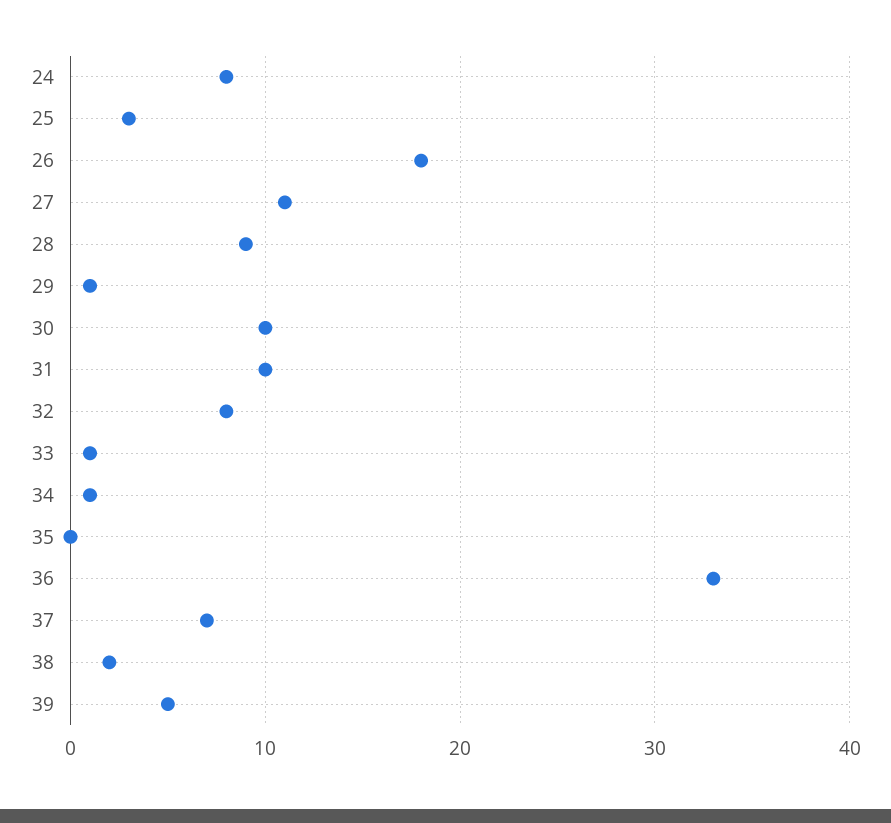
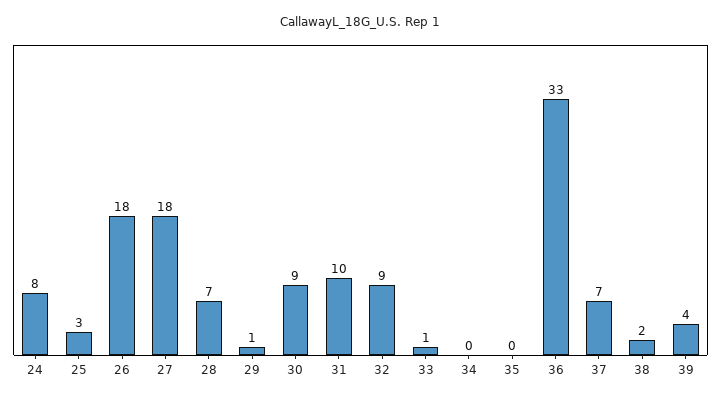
  {
    "24": 8,
    "25": 3,
    "26": 18,
-   "27": 11,
+   "27": 18,
-   "28": 9,
+   "28": 7,
    "29": 1,
-   "30": 10,
+   "30": 9,
    "31": 10,
-   "32": 8,
+   "32": 9,
    "33": 1,
-   "34": 1,
+   "34": 0,
    "35": 0,
    "36": 33,
    "37": 7,
    "38": 2,
-   "39": 5
+   "39": 4
  }

